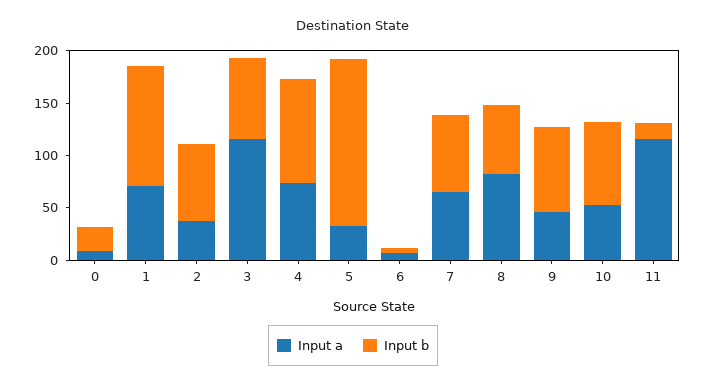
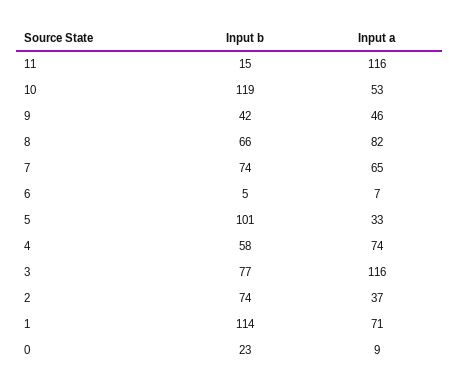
  {
    "Input a": {
      "0": 9,
      "1": 71,
      "2": 37,
      "3": 116,
      "4": 74,
      "5": 33,
      "6": 7,
      "7": 65,
      "8": 82,
      "9": 46,
      "10": 53,
      "11": 116
    },
    "Input b": {
      "0": 23,
      "1": 114,
      "2": 74,
      "3": 77,
-     "4": 100,
+     "4": 58,
-     "5": 160,
+     "5": 101,
      "6": 5,
      "7": 74,
      "8": 66,
-     "9": 80,
+     "9": 42,
-     "10": 80,
+     "10": 119,
      "11": 15
    }
  }

